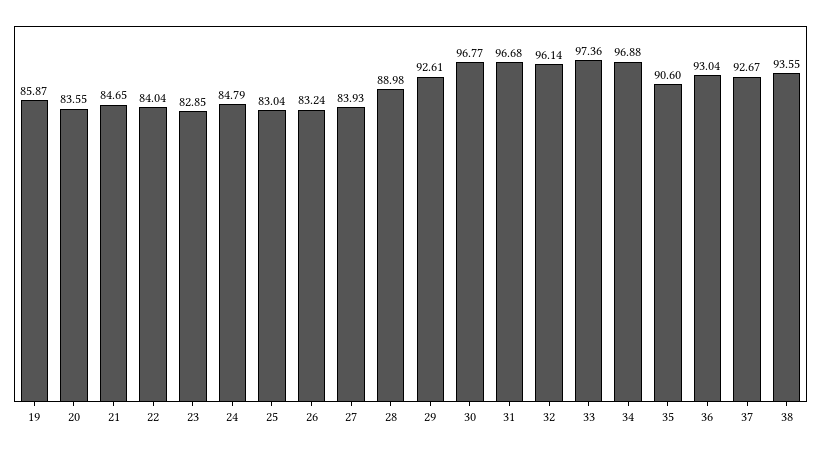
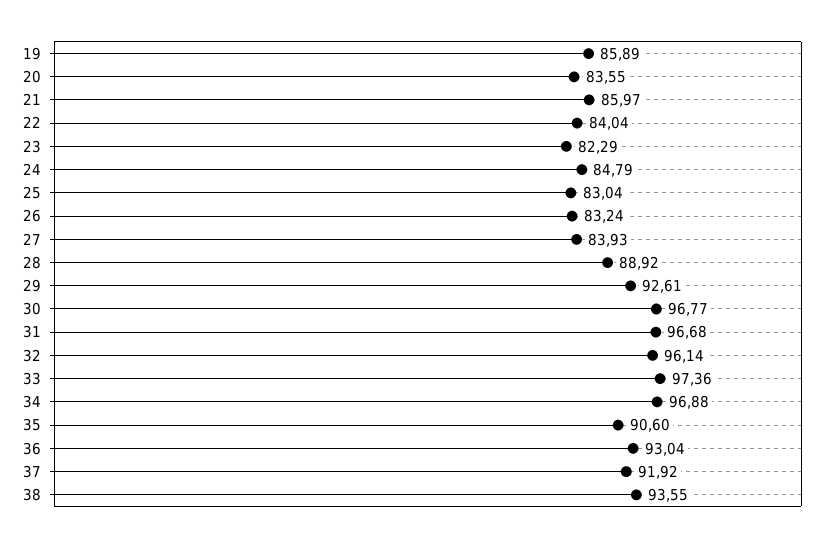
  {
-   "19": 85.87,
+   "19": 85.89,
    "20": 83.55,
-   "21": 84.65,
+   "21": 85.97,
    "22": 84.04,
-   "23": 82.85,
+   "23": 82.29,
    "24": 84.79,
    "25": 83.04,
    "26": 83.24,
    "27": 83.93,
-   "28": 88.98,
+   "28": 88.92,
    "29": 92.61,
    "30": 96.77,
    "31": 96.68,
    "32": 96.14,
    "33": 97.36,
    "34": 96.88,
    "35": 90.6,
    "36": 93.04,
-   "37": 92.67,
+   "37": 91.92,
    "38": 93.55
  }

